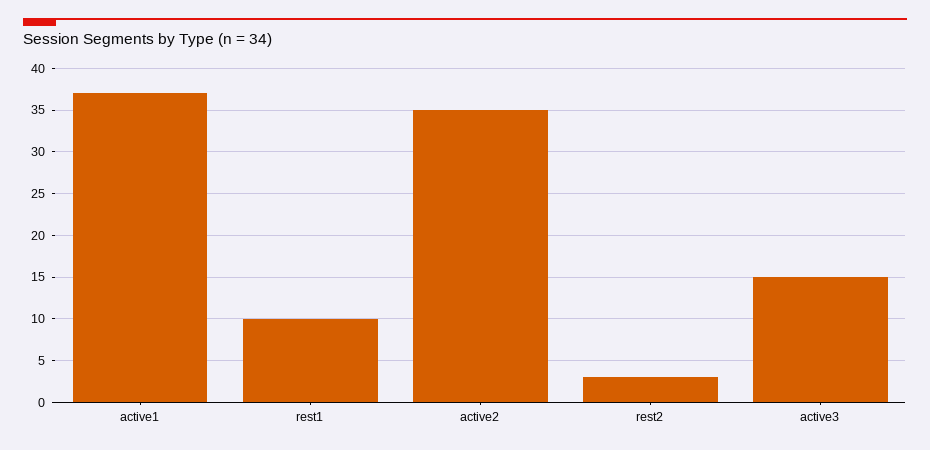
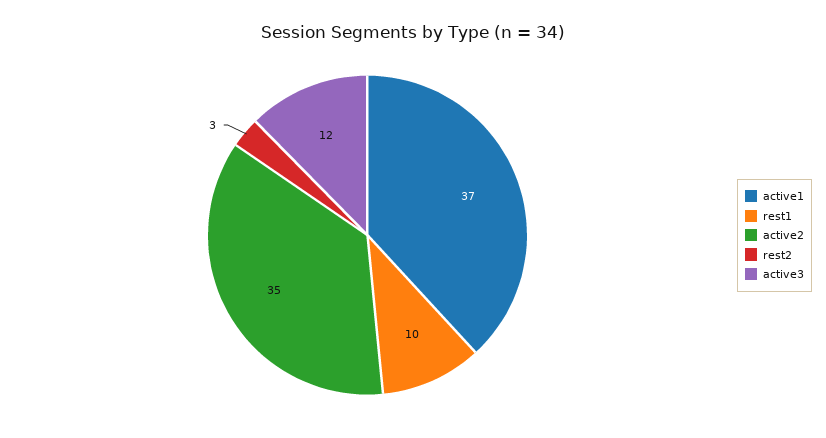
  {
    "active1": 37,
    "rest1": 10,
    "active2": 35,
    "rest2": 3,
-   "active3": 15
+   "active3": 12
  }

